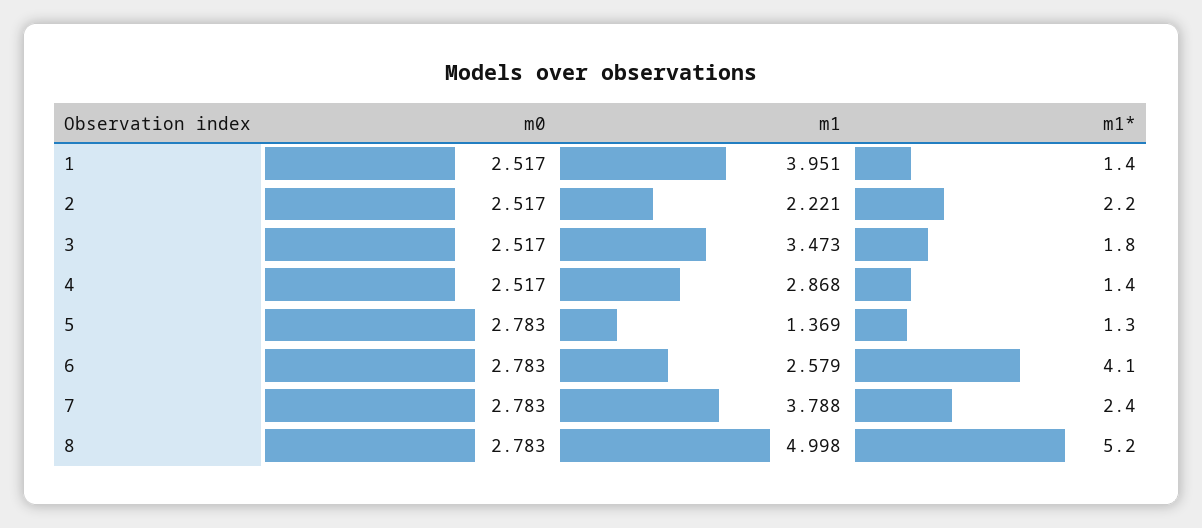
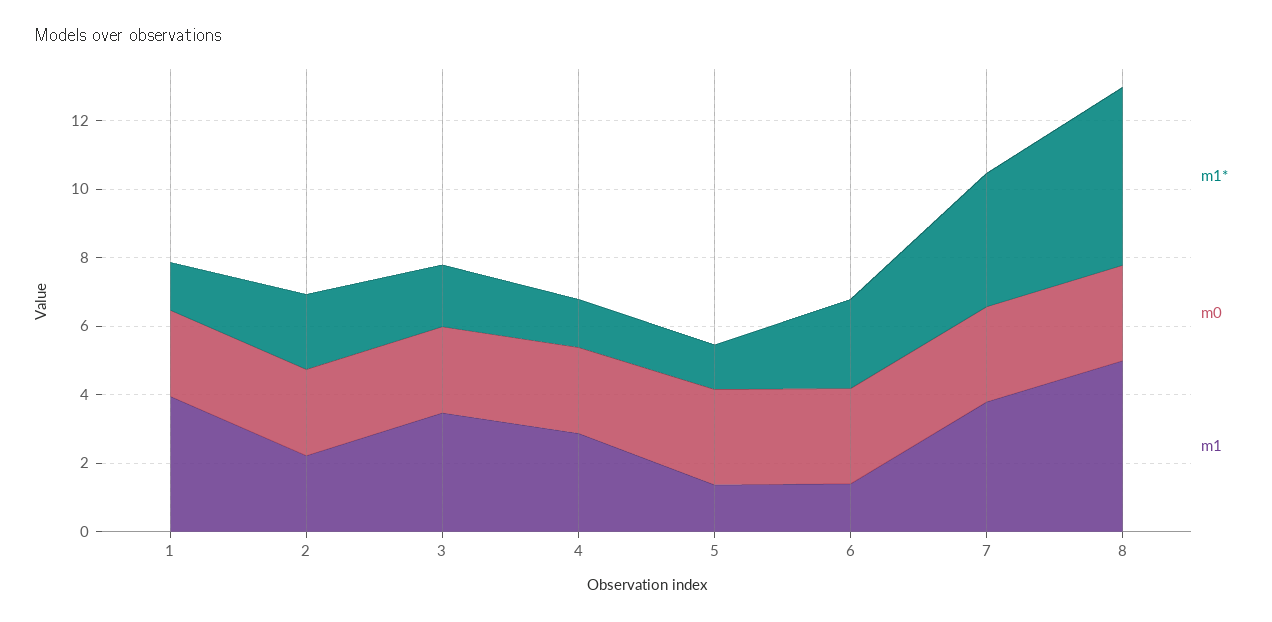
  {
    "m0": {
      "1": 2.517,
      "2": 2.517,
      "3": 2.517,
      "4": 2.517,
      "5": 2.783,
      "6": 2.783,
      "7": 2.783,
      "8": 2.783
    },
    "m1": {
      "1": 3.951,
      "2": 2.221,
      "3": 3.473,
      "4": 2.868,
      "5": 1.369,
-     "6": 2.579,
+     "6": 1.5,
      "7": 3.788,
      "8": 4.998
    },
    "m1*": {
      "1": 1.4,
      "2": 2.2,
      "3": 1.8,
      "4": 1.4,
      "5": 1.3,
-     "6": 4.1,
+     "6": 2.5,
-     "7": 2.4,
+     "7": 4,
      "8": 5.2
    }
  }

